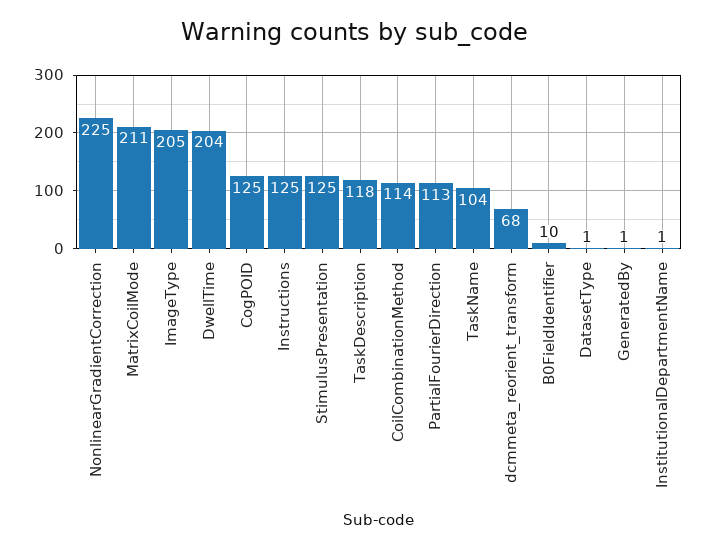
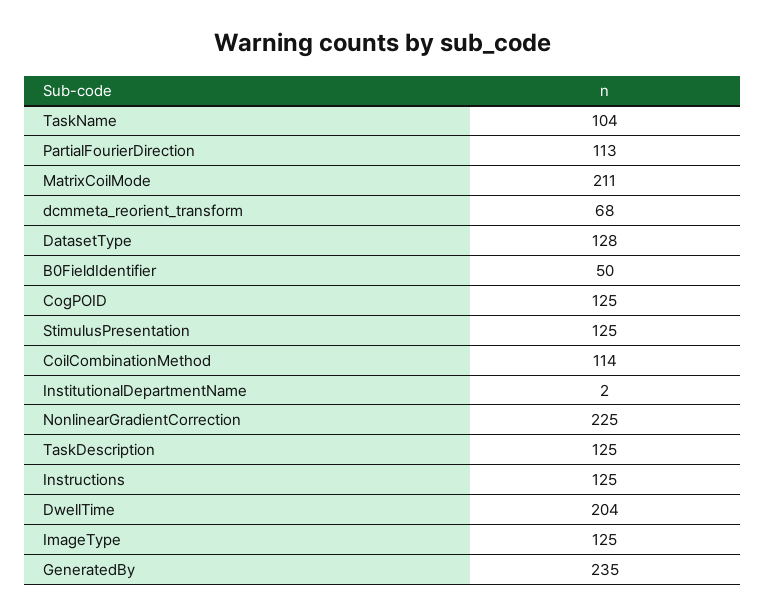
  {
    "NonlinearGradientCorrection": 225,
    "MatrixCoilMode": 211,
-   "ImageType": 205,
+   "ImageType": 125,
    "DwellTime": 204,
    "CogPOID": 125,
    "Instructions": 125,
    "StimulusPresentation": 125,
-   "TaskDescription": 118,
+   "TaskDescription": 125,
    "CoilCombinationMethod": 114,
    "PartialFourierDirection": 113,
    "TaskName": 104,
    "dcmmeta_reorient_transform": 68,
-   "B0FieldIdentifier": 10,
+   "B0FieldIdentifier": 50,
-   "DatasetType": 1,
+   "DatasetType": 128,
-   "GeneratedBy": 1,
+   "GeneratedBy": 235,
-   "InstitutionalDepartmentName": 1
+   "InstitutionalDepartmentName": 2
  }

